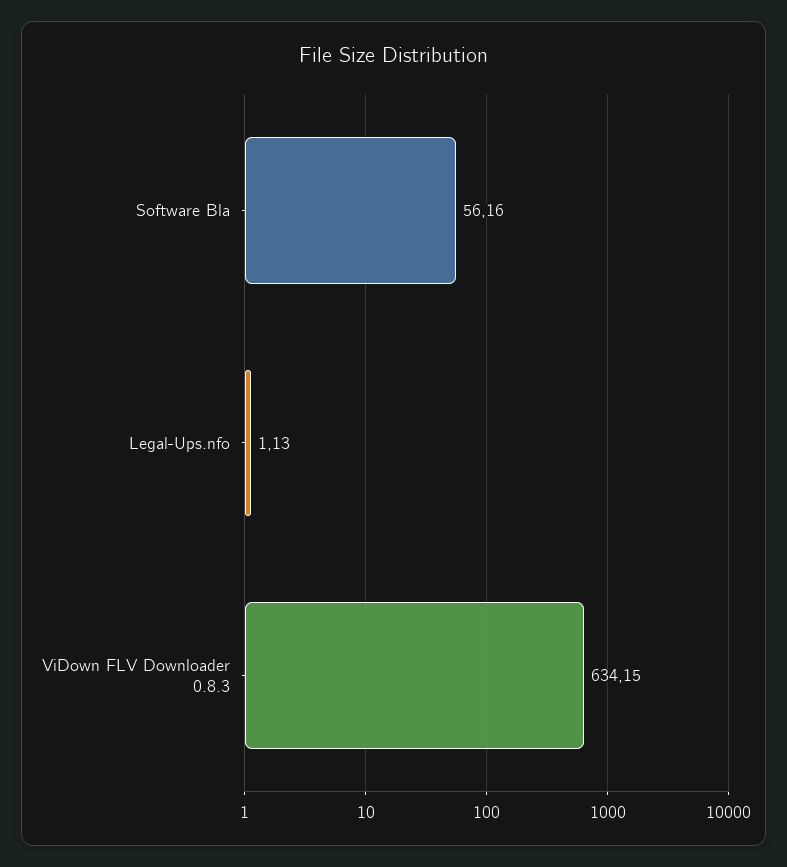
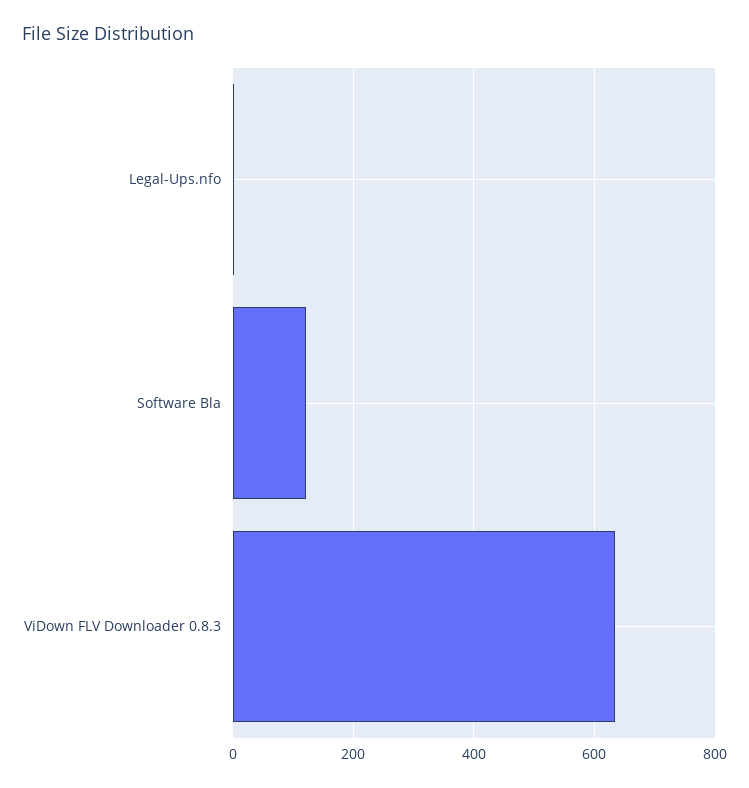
  {
-   "Software Bla": 56.16,
+   "Software Bla": 120,
    "Legal-Ups.nfo": 1.13,
    "ViDown FLV Downloader 0.8.3": 634.15
  }

